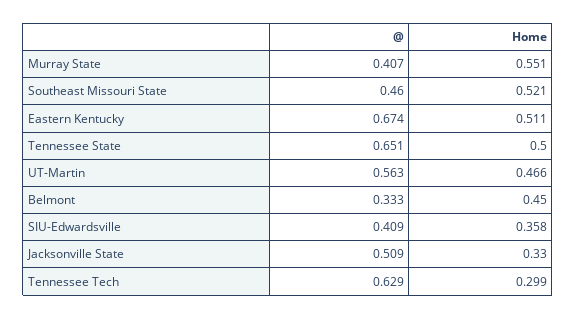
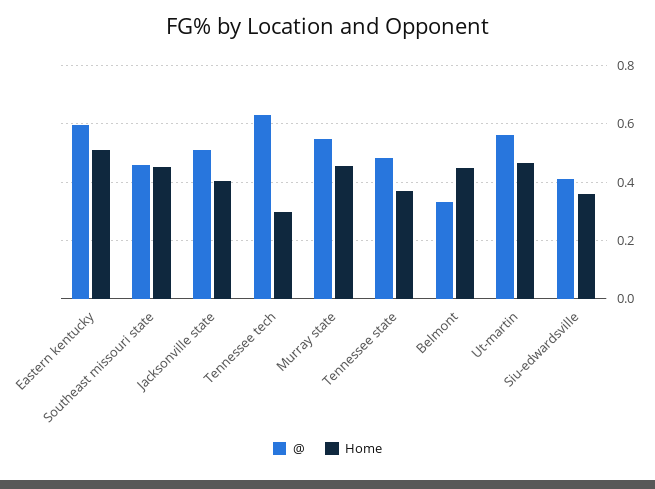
  {
    "@": {
-     "Murray State": 0.407,
+     "Murray State": 0.55,
      "Southeast Missouri State": 0.46,
-     "Eastern Kentucky": 0.674,
+     "Eastern Kentucky": 0.6,
-     "Tennessee State": 0.651,
+     "Tennessee State": 0.475,
      "UT-Martin": 0.563,
      "Belmont": 0.333,
      "SIU-Edwardsville": 0.409,
      "Jacksonville State": 0.509,
      "Tennessee Tech": 0.629
    },
    "Home": {
-     "Murray State": 0.551,
+     "Murray State": 0.45,
-     "Southeast Missouri State": 0.521,
+     "Southeast Missouri State": 0.45,
      "Eastern Kentucky": 0.511,
-     "Tennessee State": 0.5,
+     "Tennessee State": 0.375,
      "UT-Martin": 0.466,
      "Belmont": 0.45,
      "SIU-Edwardsville": 0.358,
-     "Jacksonville State": 0.33,
+     "Jacksonville State": 0.4,
      "Tennessee Tech": 0.299
    }
  }

